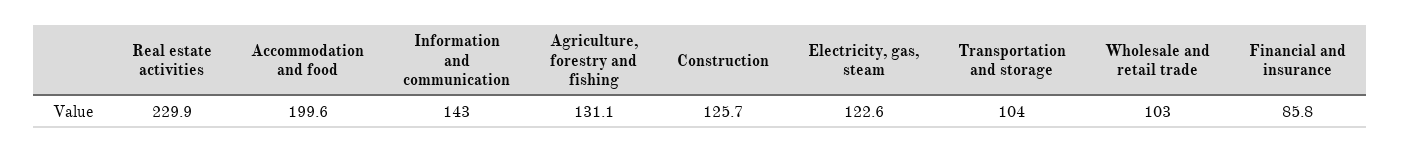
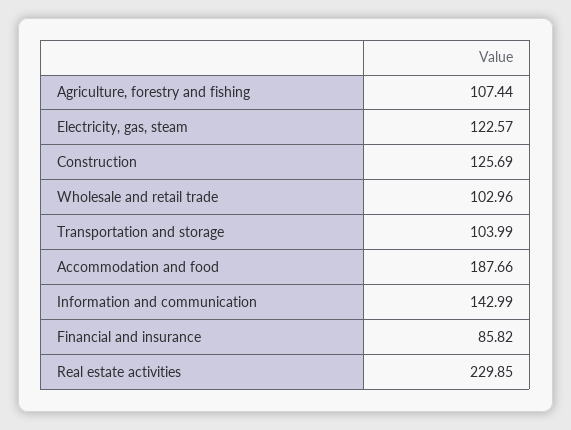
  {
    "Real estate activities": 229.85,
-   "Accommodation and food": 199.6,
+   "Accommodation and food": 187.66,
    "Information and communication": 142.99,
-   "Agriculture, forestry and fishing": 131.1,
+   "Agriculture, forestry and fishing": 107.44,
    "Construction": 125.69,
    "Electricity, gas, steam": 122.57,
    "Transportation and storage": 103.99,
    "Wholesale and retail trade": 102.96,
    "Financial and insurance": 85.82
  }

